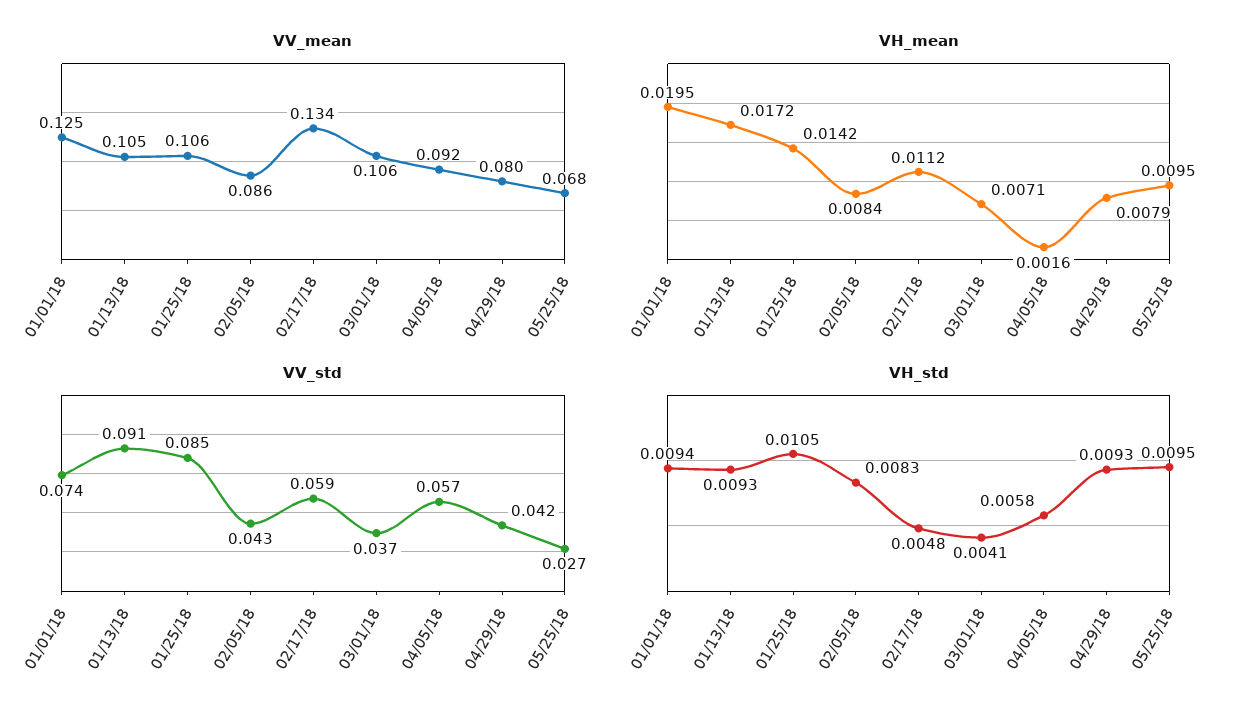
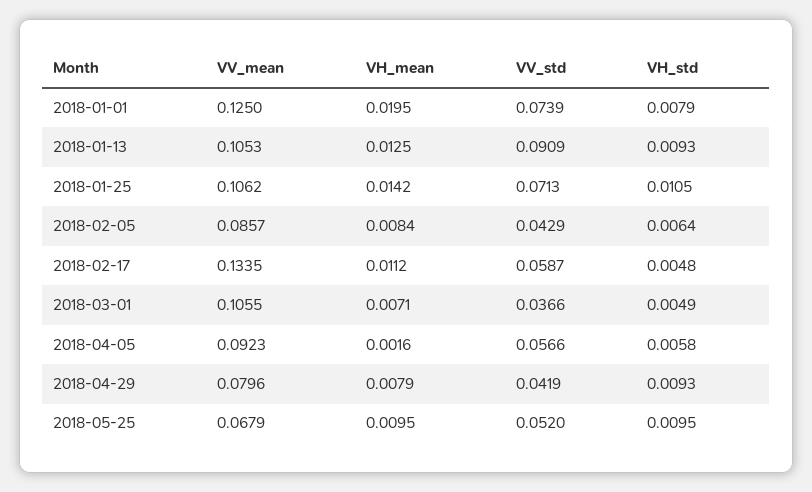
  {
    "VV_mean": {
      "01/01/18": 0.125,
      "01/13/18": 0.1053,
      "01/25/18": 0.1062,
      "02/05/18": 0.0857,
      "02/17/18": 0.1335,
      "03/01/18": 0.1055,
      "04/05/18": 0.0923,
      "04/29/18": 0.0796,
      "05/25/18": 0.0679
    },
    "VH_mean": {
      "01/01/18": 0.0195,
-     "01/13/18": 0.0172,
+     "01/13/18": 0.0125,
      "01/25/18": 0.0142,
      "02/05/18": 0.0084,
      "02/17/18": 0.0112,
      "03/01/18": 0.0071,
      "04/05/18": 0.0016,
      "04/29/18": 0.0079,
      "05/25/18": 0.0095
    },
    "VV_std": {
      "01/01/18": 0.0739,
      "01/13/18": 0.0909,
-     "01/25/18": 0.085,
+     "01/25/18": 0.0713,
      "02/05/18": 0.0429,
      "02/17/18": 0.0587,
      "03/01/18": 0.0366,
      "04/05/18": 0.0566,
      "04/29/18": 0.0419,
-     "05/25/18": 0.027
+     "05/25/18": 0.052
    },
    "VH_std": {
-     "01/01/18": 0.0094,
+     "01/01/18": 0.0079,
      "01/13/18": 0.0093,
      "01/25/18": 0.0105,
-     "02/05/18": 0.0083,
+     "02/05/18": 0.0064,
      "02/17/18": 0.0048,
-     "03/01/18": 0.0041,
+     "03/01/18": 0.0049,
      "04/05/18": 0.0058,
      "04/29/18": 0.0093,
      "05/25/18": 0.0095
    }
  }

